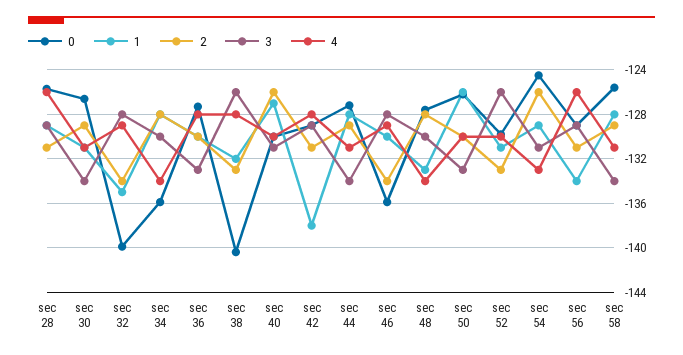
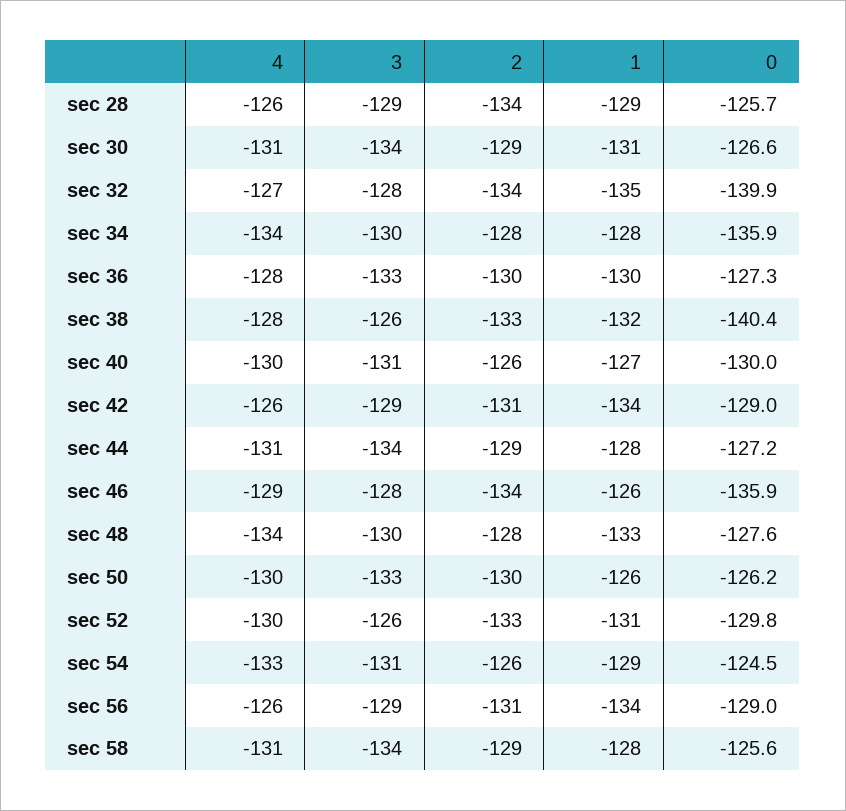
  {
    "0": {
      "sec 28": -125.7,
      "sec 30": -126.6,
      "sec 32": -139.9,
      "sec 34": -135.9,
      "sec 36": -127.3,
      "sec 38": -140.4,
      "sec 40": -130,
      "sec 42": -129,
      "sec 44": -127.2,
      "sec 46": -135.9,
      "sec 48": -127.6,
      "sec 50": -126.2,
      "sec 52": -129.8,
      "sec 54": -124.5,
      "sec 56": -129,
      "sec 58": -125.6
    },
    "1": {
      "sec 28": -129,
      "sec 30": -131,
      "sec 32": -135,
      "sec 34": -128,
      "sec 36": -130,
      "sec 38": -132,
      "sec 40": -127,
-     "sec 42": -138,
+     "sec 42": -134,
      "sec 44": -128,
-     "sec 46": -130,
+     "sec 46": -126,
      "sec 48": -133,
      "sec 50": -126,
      "sec 52": -131,
      "sec 54": -129,
      "sec 56": -134,
      "sec 58": -128
    },
    "2": {
-     "sec 28": -131,
+     "sec 28": -134,
      "sec 30": -129,
      "sec 32": -134,
      "sec 34": -128,
      "sec 36": -130,
      "sec 38": -133,
      "sec 40": -126,
      "sec 42": -131,
      "sec 44": -129,
      "sec 46": -134,
      "sec 48": -128,
      "sec 50": -130,
      "sec 52": -133,
      "sec 54": -126,
      "sec 56": -131,
      "sec 58": -129
    },
    "3": {
      "sec 28": -129,
      "sec 30": -134,
      "sec 32": -128,
      "sec 34": -130,
      "sec 36": -133,
      "sec 38": -126,
      "sec 40": -131,
      "sec 42": -129,
      "sec 44": -134,
      "sec 46": -128,
      "sec 48": -130,
      "sec 50": -133,
      "sec 52": -126,
      "sec 54": -131,
      "sec 56": -129,
      "sec 58": -134
    },
    "4": {
      "sec 28": -126,
      "sec 30": -131,
-     "sec 32": -129,
+     "sec 32": -127,
      "sec 34": -134,
      "sec 36": -128,
      "sec 38": -128,
      "sec 40": -130,
-     "sec 42": -128,
+     "sec 42": -126,
      "sec 44": -131,
      "sec 46": -129,
      "sec 48": -134,
      "sec 50": -130,
      "sec 52": -130,
      "sec 54": -133,
      "sec 56": -126,
      "sec 58": -131
    }
  }

